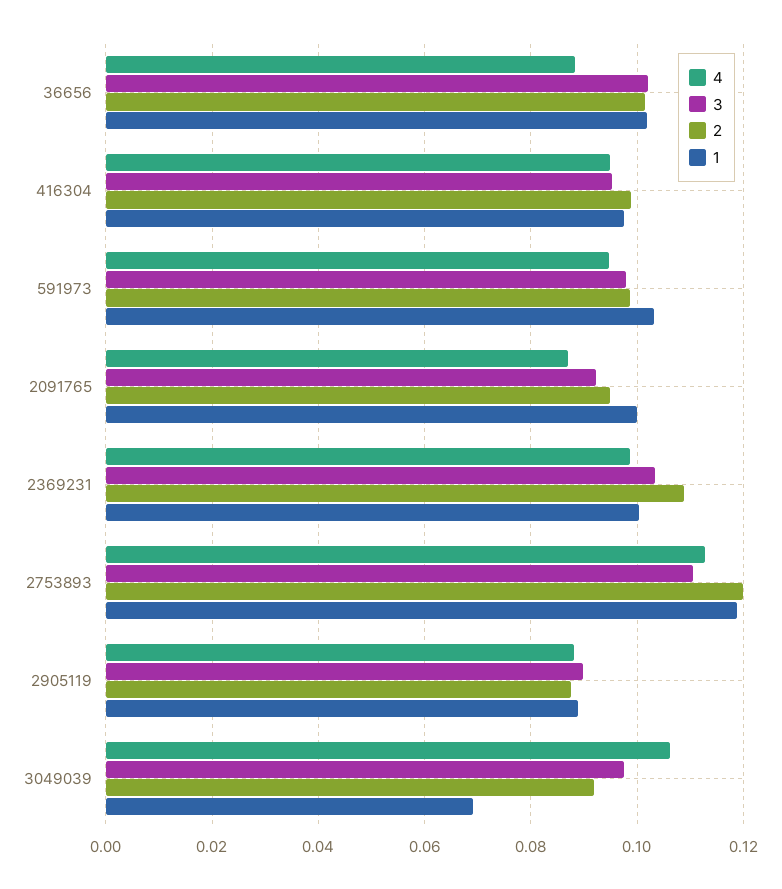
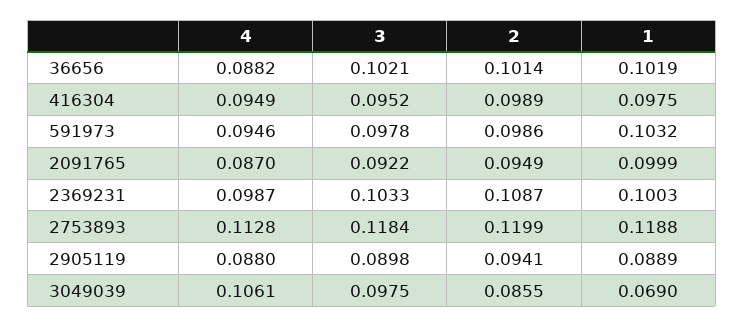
  {
    "4": {
      "36656": 0.0882,
      "416304": 0.0949,
      "591973": 0.0946,
      "2091765": 0.087,
      "2369231": 0.0987,
      "2753893": 0.1128,
      "2905119": 0.088,
      "3049039": 0.1061
    },
    "3": {
      "36656": 0.1021,
      "416304": 0.0952,
      "591973": 0.0978,
      "2091765": 0.0922,
      "2369231": 0.1033,
-     "2753893": 0.11,
+     "2753893": 0.1184,
      "2905119": 0.0898,
      "3049039": 0.0975
    },
    "2": {
      "36656": 0.1014,
      "416304": 0.0989,
      "591973": 0.0986,
      "2091765": 0.0949,
      "2369231": 0.1087,
      "2753893": 0.1199,
-     "2905119": 0.088,
+     "2905119": 0.0941,
-     "3049039": 0.092
+     "3049039": 0.0855
    },
    "1": {
      "36656": 0.1019,
      "416304": 0.0975,
      "591973": 0.1032,
      "2091765": 0.0999,
      "2369231": 0.1003,
      "2753893": 0.1188,
      "2905119": 0.0889,
      "3049039": 0.069
    }
  }

